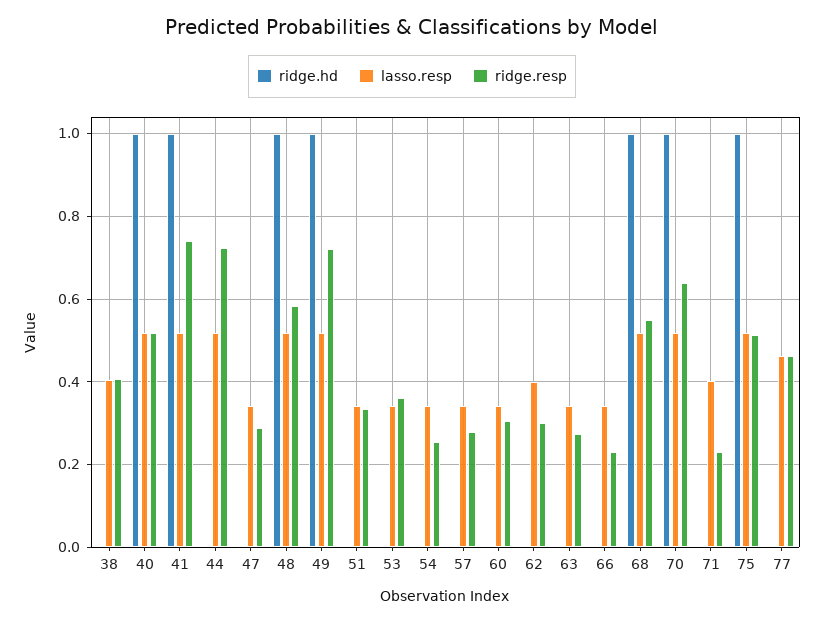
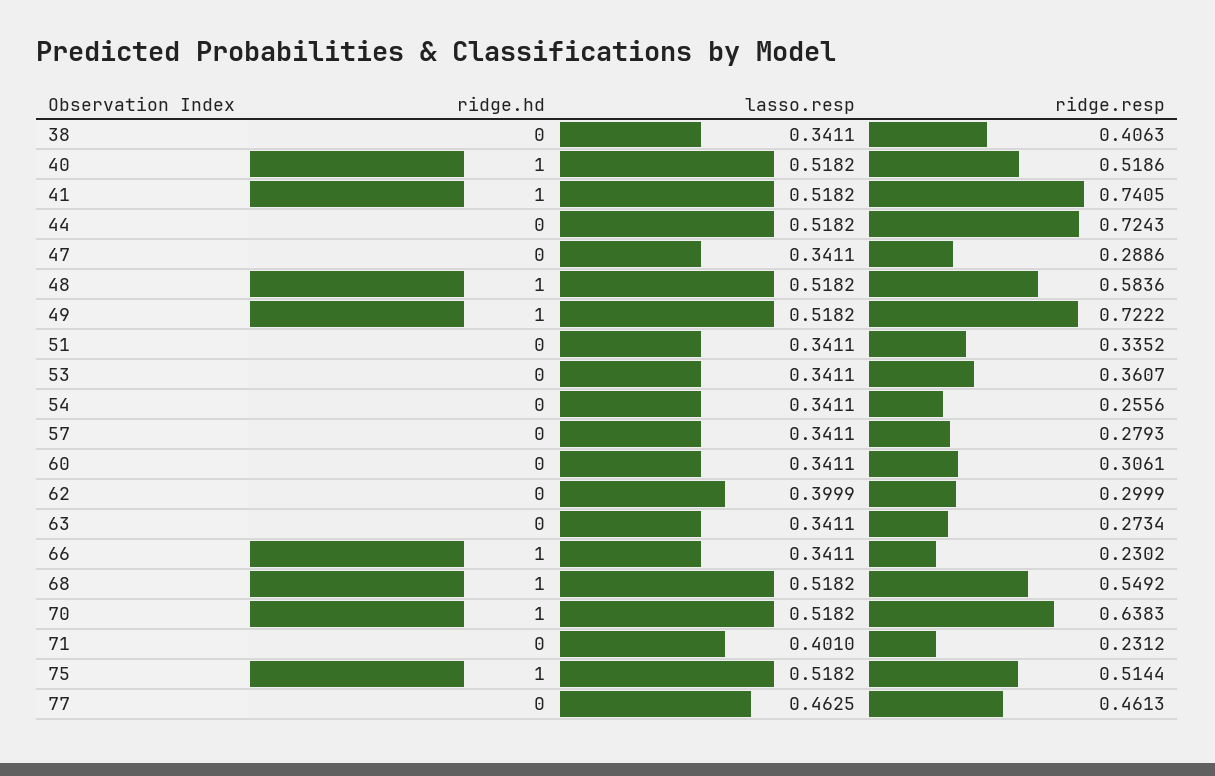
  {
    "ridge.hd": {
      "38": 0,
      "40": 1,
      "41": 1,
      "44": 0,
      "47": 0,
      "48": 1,
      "49": 1,
      "51": 0,
      "53": 0,
      "54": 0,
      "57": 0,
      "60": 0,
      "62": 0,
      "63": 0,
-     "66": 0,
+     "66": 1,
      "68": 1,
      "70": 1,
      "71": 0,
      "75": 1,
      "77": 0
    },
    "lasso.resp": {
-     "38": 0.4,
+     "38": 0.3411,
      "40": 0.5182,
      "41": 0.5182,
      "44": 0.5182,
      "47": 0.3411,
      "48": 0.5182,
      "49": 0.5182,
      "51": 0.3411,
      "53": 0.3411,
      "54": 0.3411,
      "57": 0.3411,
      "60": 0.3411,
      "62": 0.3999,
      "63": 0.3411,
      "66": 0.3411,
      "68": 0.5182,
      "70": 0.5182,
      "71": 0.401,
      "75": 0.5182,
      "77": 0.4625
    },
    "ridge.resp": {
      "38": 0.4063,
      "40": 0.5186,
      "41": 0.7405,
      "44": 0.7243,
      "47": 0.2886,
      "48": 0.5836,
      "49": 0.7222,
      "51": 0.3352,
      "53": 0.3607,
      "54": 0.2556,
      "57": 0.2793,
      "60": 0.3061,
      "62": 0.2999,
      "63": 0.2734,
      "66": 0.2302,
      "68": 0.5492,
      "70": 0.6383,
      "71": 0.2312,
      "75": 0.5144,
      "77": 0.4613
    }
  }

